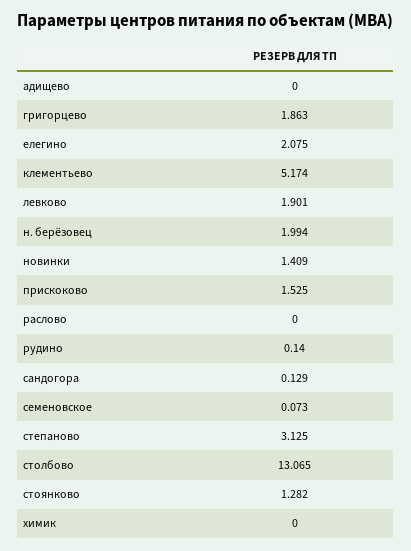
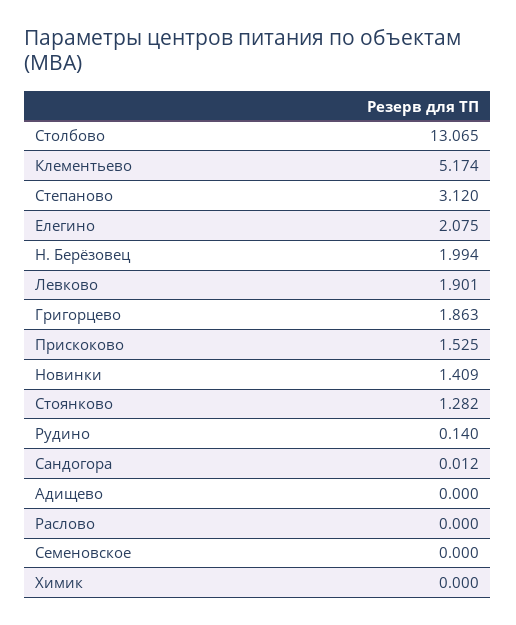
  {
    "адищево": 0,
    "григорцево": 1.863,
    "елегино": 2.075,
    "клементьево": 5.174,
    "левково": 1.901,
    "н. берёзовец": 1.994,
    "новинки": 1.409,
    "прискоково": 1.525,
    "раслово": 0,
    "рудино": 0.14,
-   "сандогора": 0.129,
+   "сандогора": 0.012,
-   "семеновское": 0.073,
+   "семеновское": 0,
-   "степаново": 3.125,
+   "степаново": 3.12,
    "столбово": 13.065,
    "стоянково": 1.282,
    "химик": 0
  }

